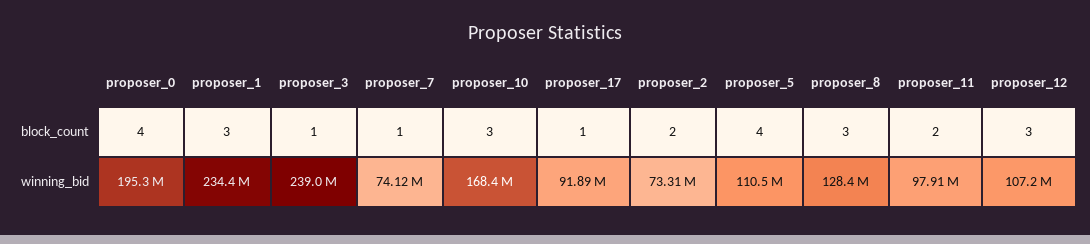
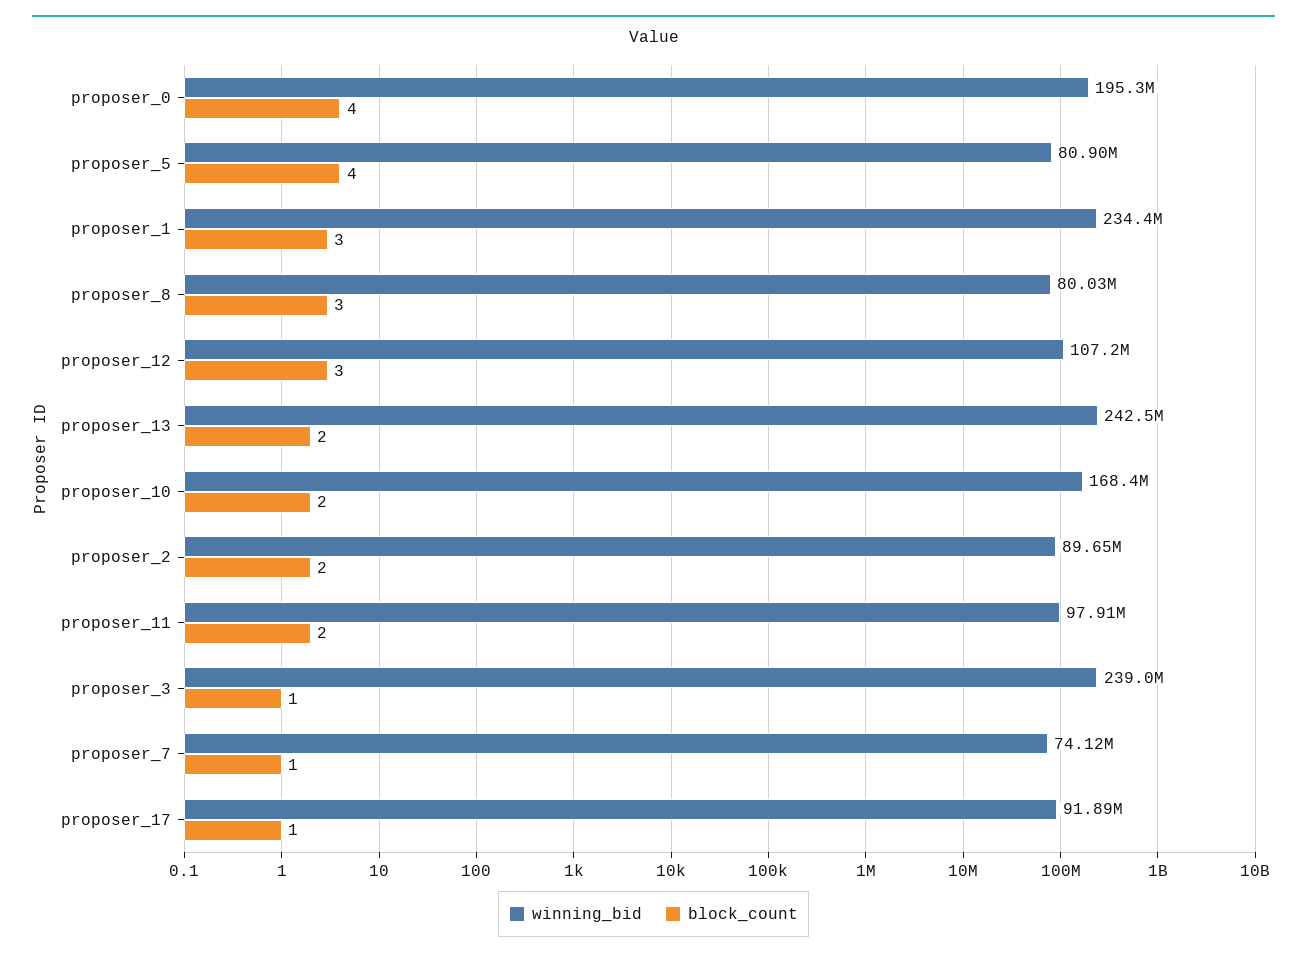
  {
    "block_count": {
      "proposer_0": 4,
      "proposer_1": 3,
      "proposer_3": 1,
      "proposer_7": 1,
-     "proposer_10": 3,
+     "proposer_10": 2,
      "proposer_17": 1,
      "proposer_2": 2,
      "proposer_5": 4,
      "proposer_8": 3,
      "proposer_11": 2,
-     "proposer_12": 3
+     "proposer_12": 3,
+     "proposer_13": 2
    },
    "winning_bid": {
      "proposer_0": 195300000,
      "proposer_1": 234400000,
      "proposer_3": 239000000,
      "proposer_7": 74120000,
      "proposer_10": 168400000,
      "proposer_17": 91890000,
-     "proposer_2": 73310000,
+     "proposer_2": 89650000,
-     "proposer_5": 110500000,
+     "proposer_5": 80900000,
-     "proposer_8": 128400000,
+     "proposer_8": 80030000,
      "proposer_11": 97910000,
-     "proposer_12": 107200000
+     "proposer_12": 107200000,
+     "proposer_13": 242500000
    }
  }

